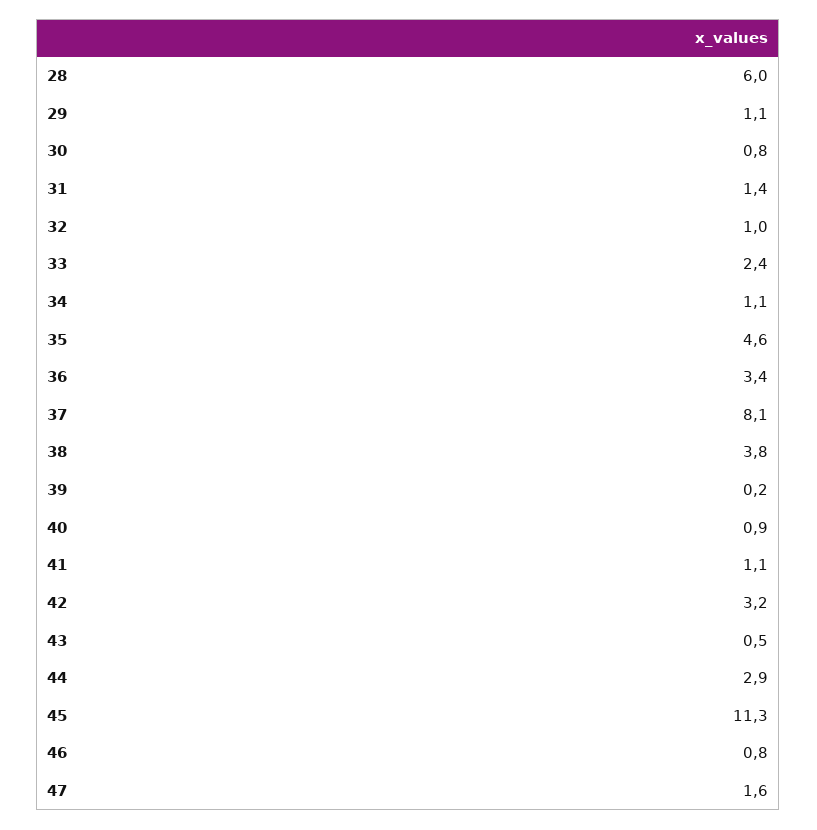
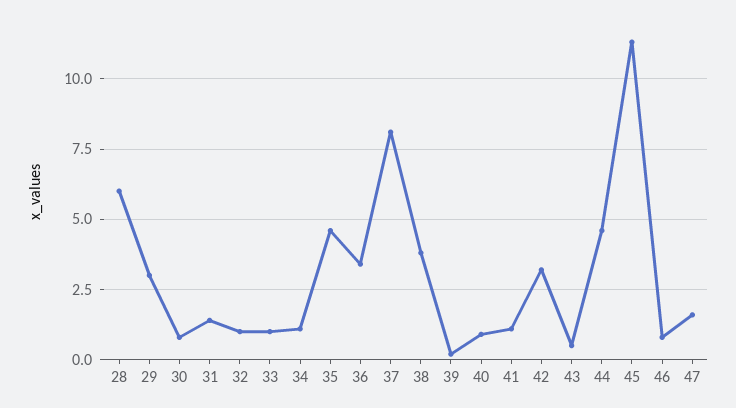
  {
    "28": 6,
-   "29": 1.1,
+   "29": 3,
    "30": 0.8,
    "31": 1.4,
    "32": 1,
-   "33": 2.4,
+   "33": 1,
    "34": 1.1,
    "35": 4.6,
    "36": 3.4,
    "37": 8.1,
    "38": 3.8,
    "39": 0.2,
    "40": 0.9,
    "41": 1.1,
    "42": 3.2,
    "43": 0.5,
-   "44": 2.9,
+   "44": 4.5,
    "45": 11.3,
    "46": 0.8,
    "47": 1.6
  }

